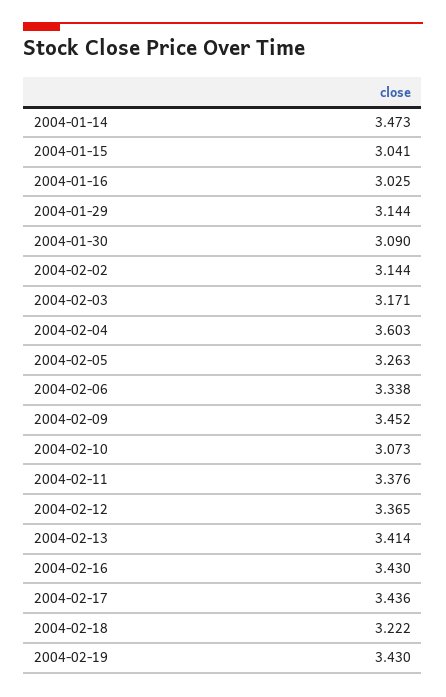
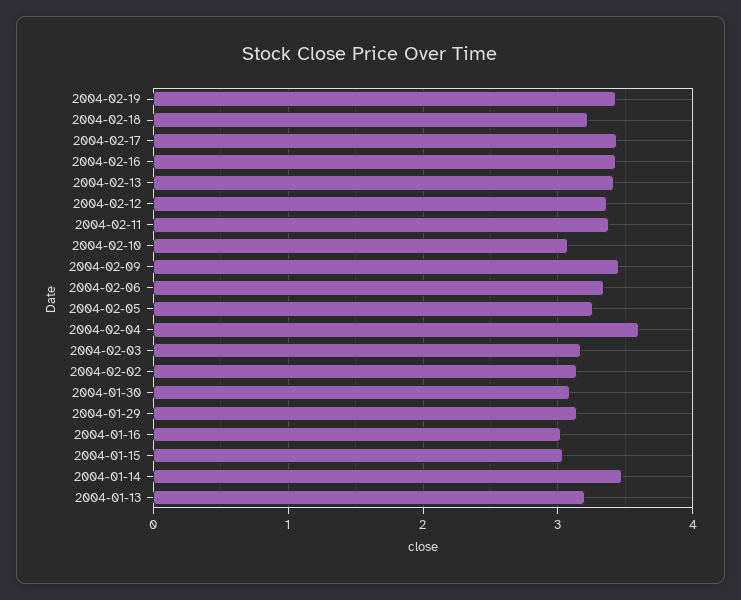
  {
    "2004-01-14": 3.473,
    "2004-01-15": 3.041,
    "2004-01-16": 3.025,
    "2004-01-29": 3.144,
    "2004-01-30": 3.09,
    "2004-02-02": 3.144,
    "2004-02-03": 3.171,
    "2004-02-04": 3.603,
    "2004-02-05": 3.263,
    "2004-02-06": 3.338,
    "2004-02-09": 3.452,
    "2004-02-10": 3.073,
    "2004-02-11": 3.376,
    "2004-02-12": 3.365,
    "2004-02-13": 3.414,
    "2004-02-16": 3.43,
    "2004-02-17": 3.436,
    "2004-02-18": 3.222,
-   "2004-02-19": 3.43
+   "2004-02-19": 3.43,
+   "2004-01-13": 3.2
  }

